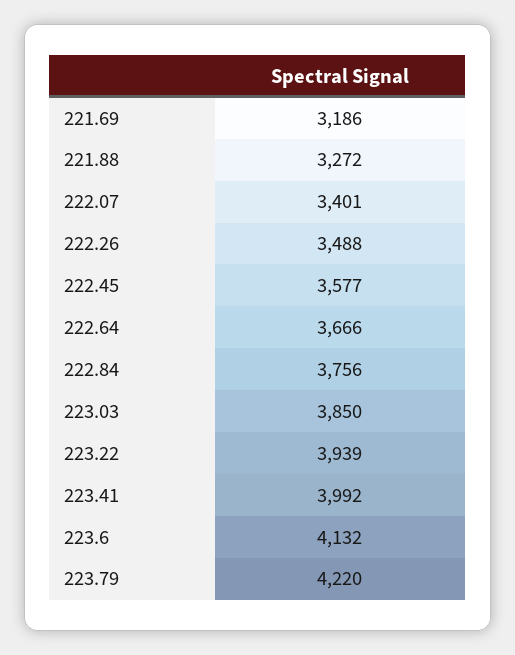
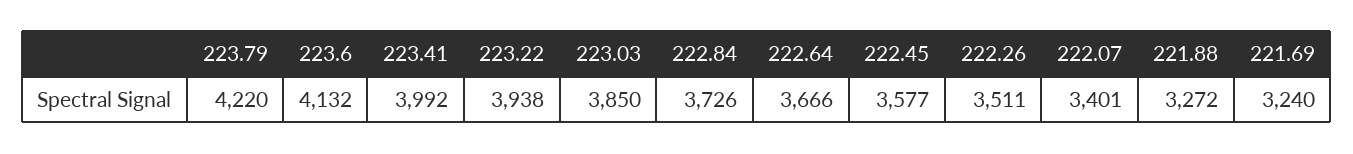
  {
-   "221.69": 3186,
+   "221.69": 3240,
    "221.88": 3272,
    "222.07": 3401,
-   "222.26": 3488,
+   "222.26": 3511,
    "222.45": 3577,
    "222.64": 3666,
-   "222.84": 3756,
+   "222.84": 3726,
    "223.03": 3850,
-   "223.22": 3939,
+   "223.22": 3938,
    "223.41": 3992,
    "223.6": 4132,
    "223.79": 4220
  }

